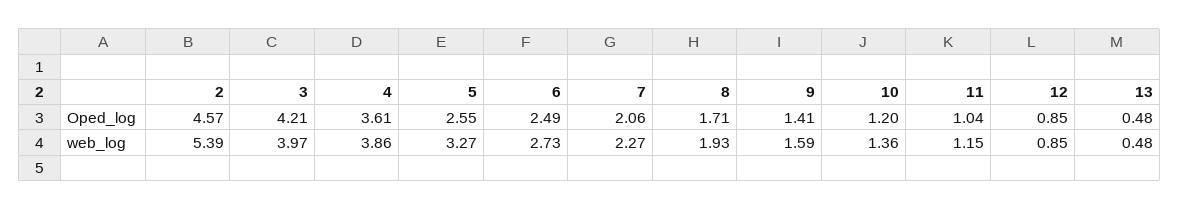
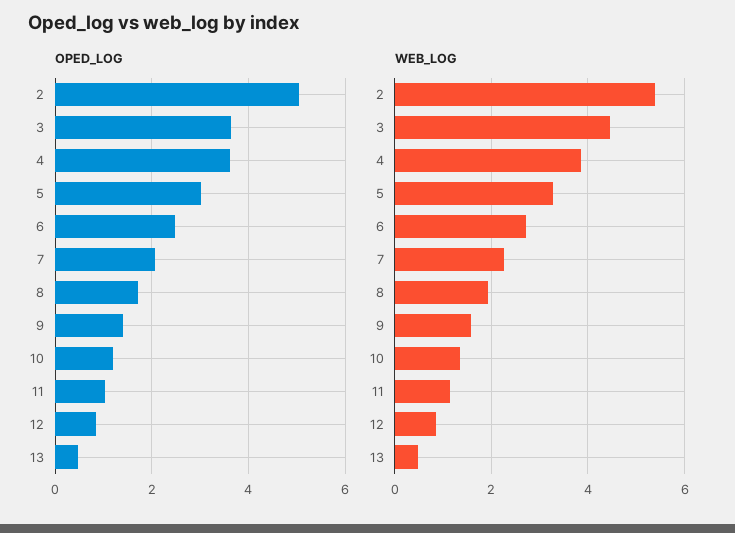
  {
    "Oped_log": {
-     "2": 4.57,
+     "2": 5,
-     "3": 4.21,
+     "3": 3.6,
      "4": 3.61,
-     "5": 2.55,
+     "5": 3,
      "6": 2.49,
      "7": 2.06,
      "8": 1.71,
      "9": 1.41,
      "10": 1.2,
      "11": 1.04,
      "12": 0.85,
      "13": 0.48
    },
    "web_log": {
      "2": 5.39,
-     "3": 3.97,
+     "3": 4.4,
      "4": 3.86,
      "5": 3.27,
      "6": 2.73,
      "7": 2.27,
      "8": 1.93,
      "9": 1.59,
      "10": 1.36,
      "11": 1.15,
      "12": 0.85,
      "13": 0.48
    }
  }

